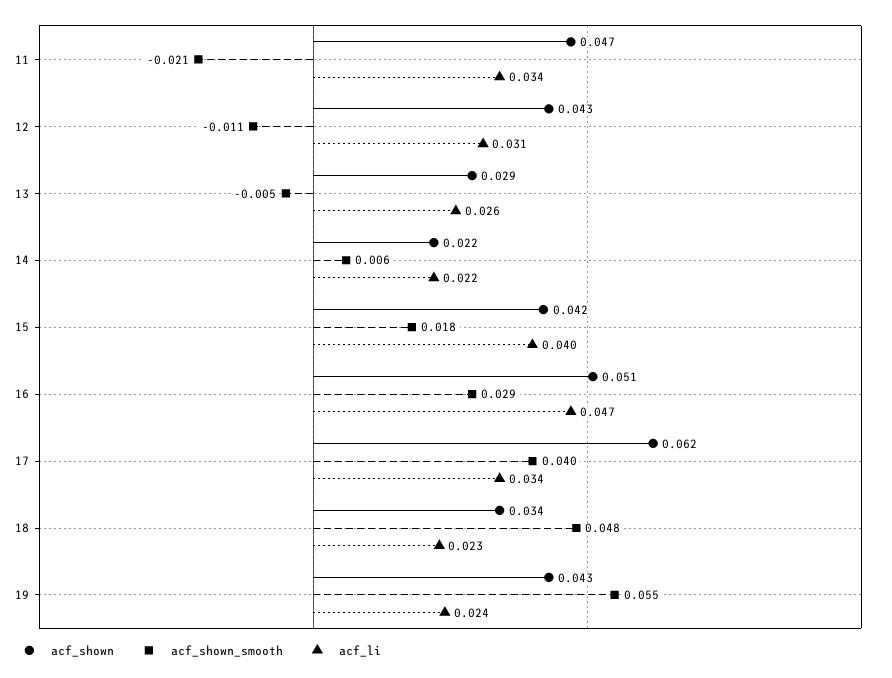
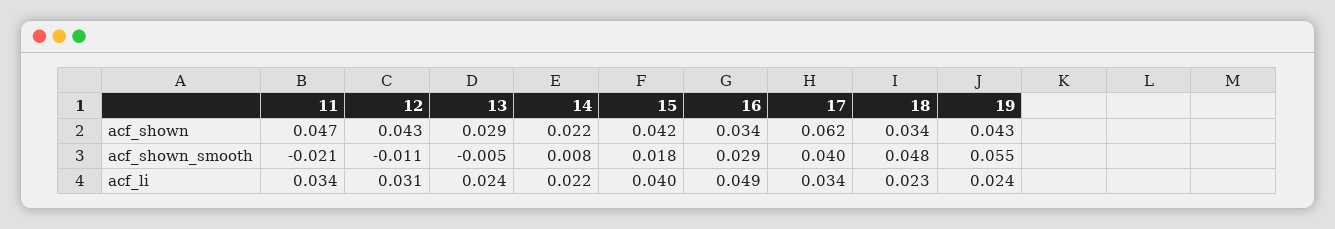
  {
    "acf_shown": {
      "11": 0.047,
      "12": 0.043,
      "13": 0.029,
      "14": 0.022,
      "15": 0.042,
-     "16": 0.051,
+     "16": 0.034,
      "17": 0.062,
      "18": 0.034,
      "19": 0.043
    },
    "acf_shown_smooth": {
      "11": -0.021,
      "12": -0.011,
      "13": -0.005,
-     "14": 0.006,
+     "14": 0.008,
      "15": 0.018,
      "16": 0.029,
      "17": 0.04,
      "18": 0.048,
      "19": 0.055
    },
    "acf_li": {
      "11": 0.034,
      "12": 0.031,
-     "13": 0.026,
+     "13": 0.024,
      "14": 0.022,
      "15": 0.04,
-     "16": 0.047,
+     "16": 0.049,
      "17": 0.034,
      "18": 0.023,
      "19": 0.024
    }
  }

